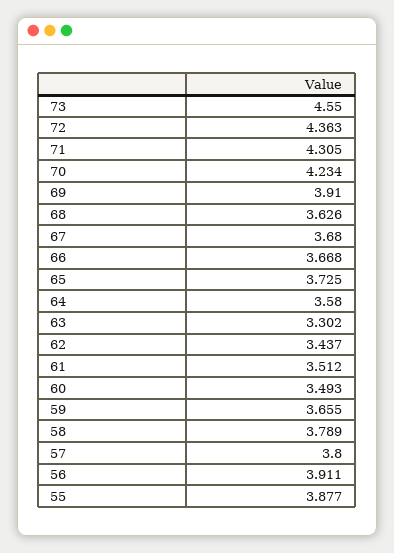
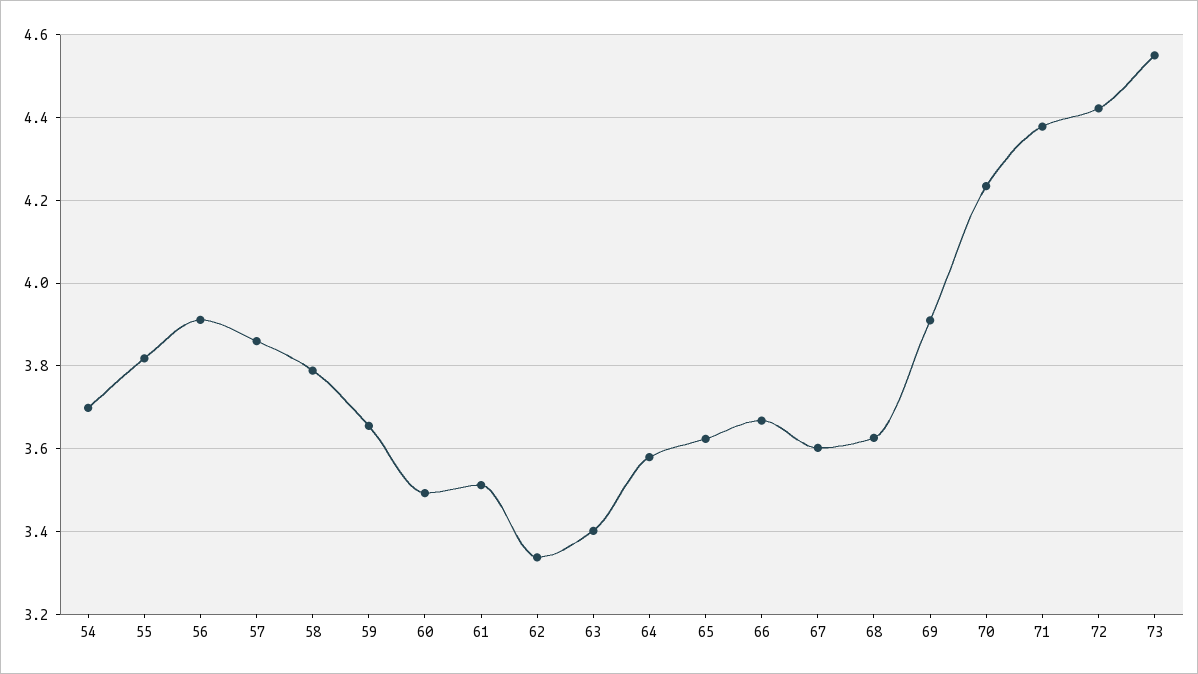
  {
    "73": 4.55,
-   "72": 4.363,
+   "72": 4.42,
-   "71": 4.305,
+   "71": 4.38,
    "70": 4.234,
    "69": 3.91,
    "68": 3.626,
-   "67": 3.68,
+   "67": 3.6,
    "66": 3.668,
-   "65": 3.725,
+   "65": 3.62,
    "64": 3.58,
-   "63": 3.302,
+   "63": 3.4,
-   "62": 3.437,
+   "62": 3.34,
    "61": 3.512,
    "60": 3.493,
    "59": 3.655,
    "58": 3.789,
-   "57": 3.8,
+   "57": 3.86,
    "56": 3.911,
-   "55": 3.877
+   "55": 3.82,
+   "54": 3.7
  }

